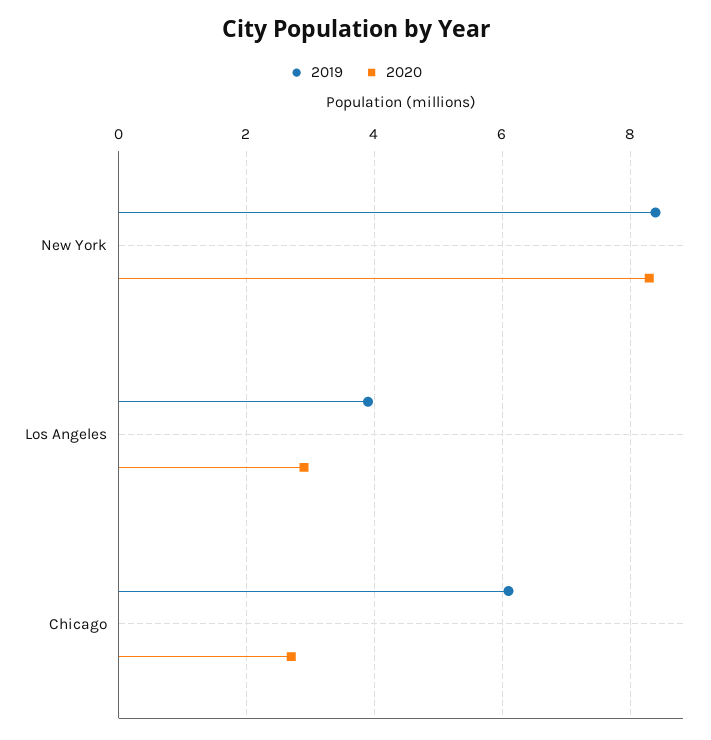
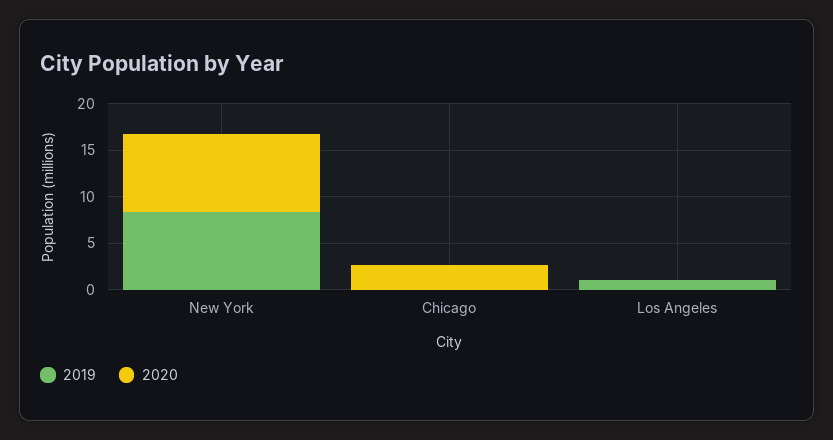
  {
    "2019": {
      "New York": 8.5,
-     "Los Angeles": 4,
+     "Los Angeles": 1,
-     "Chicago": 6
+     "Chicago": 0
    },
    "2020": {
      "New York": 8.5,
-     "Los Angeles": 3,
+     "Los Angeles": 0,
      "Chicago": 2.5
    }
  }

